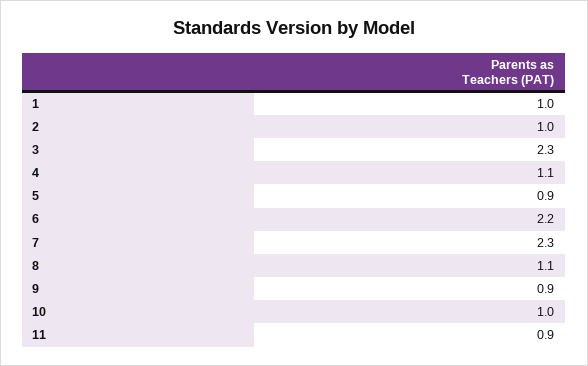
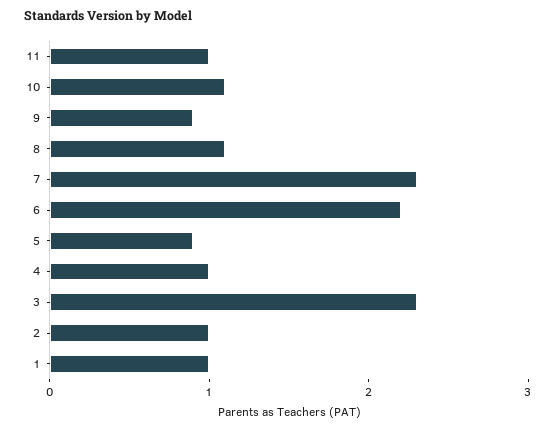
  {
    "1": 1,
    "2": 1,
    "3": 2.3,
-   "4": 1.1,
+   "4": 1,
    "5": 0.9,
    "6": 2.2,
    "7": 2.3,
    "8": 1.1,
    "9": 0.9,
-   "10": 1,
+   "10": 1.1,
-   "11": 0.9
+   "11": 1
  }

